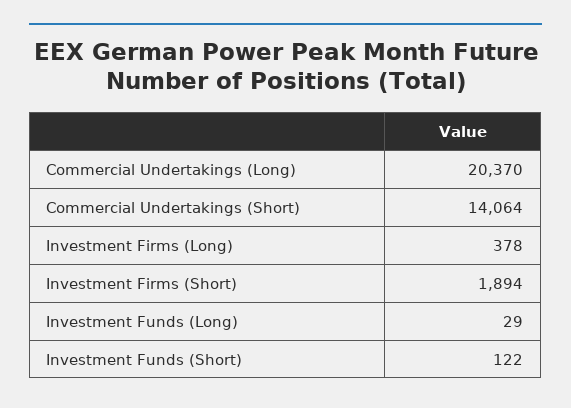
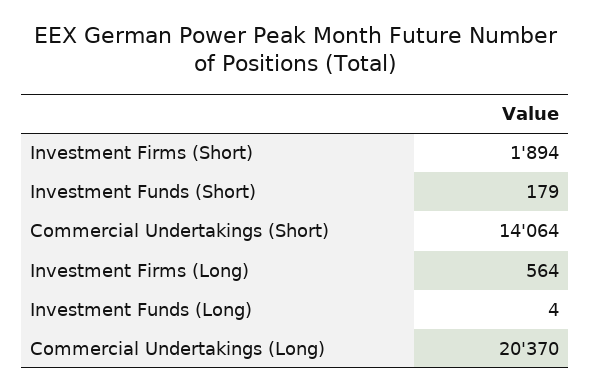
  {
    "Commercial Undertakings (Long)": 20370,
    "Commercial Undertakings (Short)": 14064,
-   "Investment Firms (Long)": 378,
+   "Investment Firms (Long)": 564,
    "Investment Firms (Short)": 1894,
-   "Investment Funds (Long)": 29,
+   "Investment Funds (Long)": 4,
-   "Investment Funds (Short)": 122
+   "Investment Funds (Short)": 179
  }

